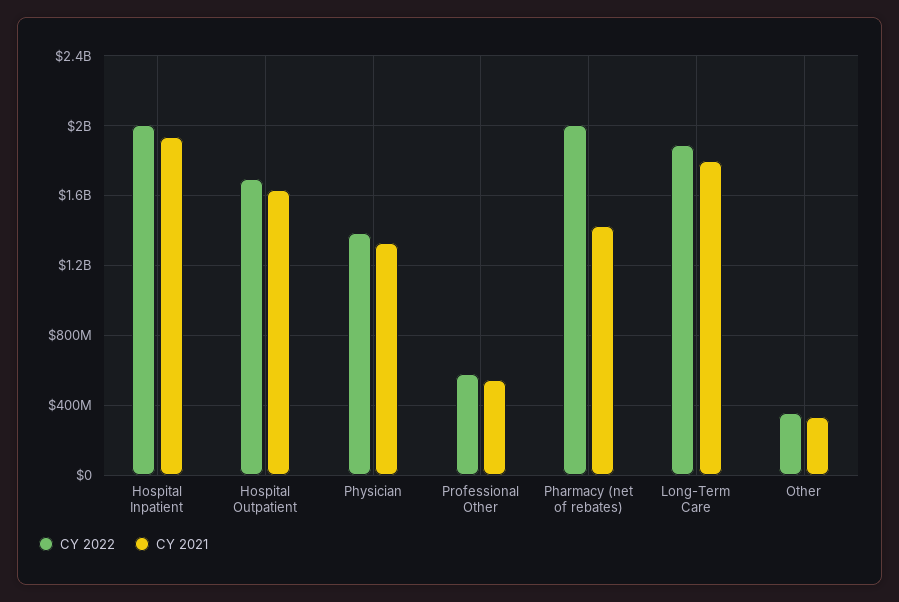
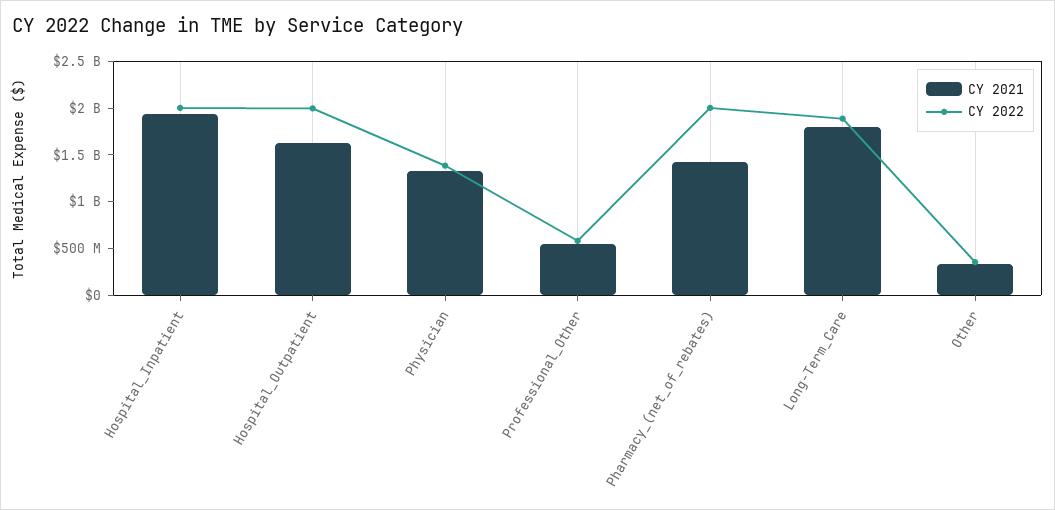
  {
    "CY 2022": {
      "Hospital Inpatient": 2000000000,
-     "Hospital Outpatient": 1700000000,
+     "Hospital Outpatient": 2000000000,
      "Physician": 1400000000,
      "Professional Other": 600000000,
      "Pharmacy (net of rebates)": 2000000000,
      "Long-Term Care": 1900000000,
      "Other": 350000000
    },
    "CY 2021": {
      "Hospital Inpatient": 1950000000,
      "Hospital Outpatient": 1650000000,
      "Physician": 1350000000,
      "Professional Other": 550000000,
      "Pharmacy (net of rebates)": 1450000000,
      "Long-Term Care": 1800000000,
      "Other": 350000000
    }
  }

